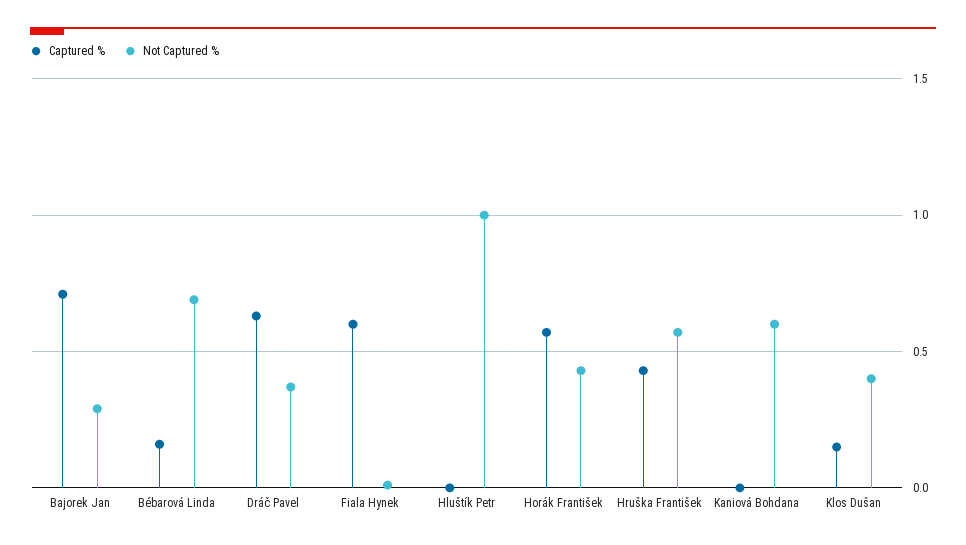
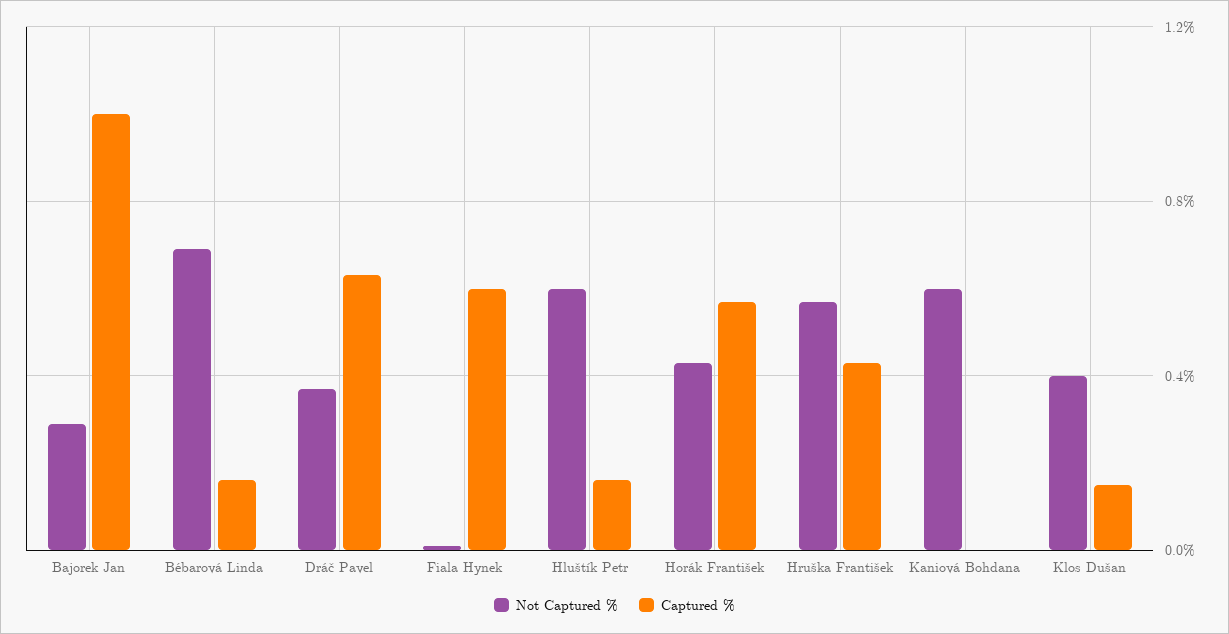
  {
    "Captured %": {
-     "Bajorek Jan": 0.7,
+     "Bajorek Jan": 1,
      "Bébarová Linda": 0.15,
      "Dráč Pavel": 0.65,
      "Fiala Hynek": 0.6,
-     "Hluštík Petr": 0,
+     "Hluštík Petr": 0.15,
      "Horák František": 0.55,
      "Hruška František": 0.45,
      "Kaniová Bohdana": 0,
      "Klos Dušan": 0.15
    },
    "Not Captured %": {
      "Bajorek Jan": 0.3,
      "Bébarová Linda": 0.7,
      "Dráč Pavel": 0.35,
      "Fiala Hynek": 0,
-     "Hluštík Petr": 1,
+     "Hluštík Petr": 0.6,
      "Horák František": 0.45,
      "Hruška František": 0.55,
      "Kaniová Bohdana": 0.6,
      "Klos Dušan": 0.4
    }
  }

